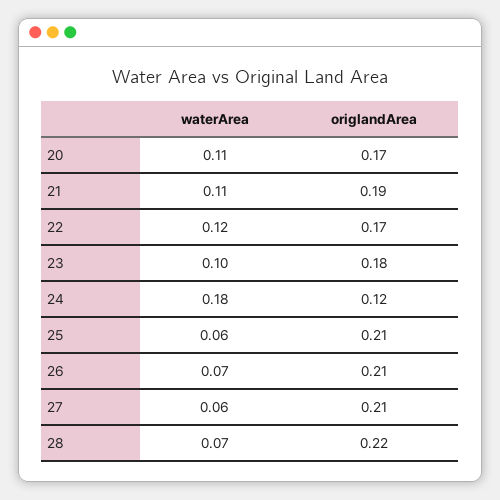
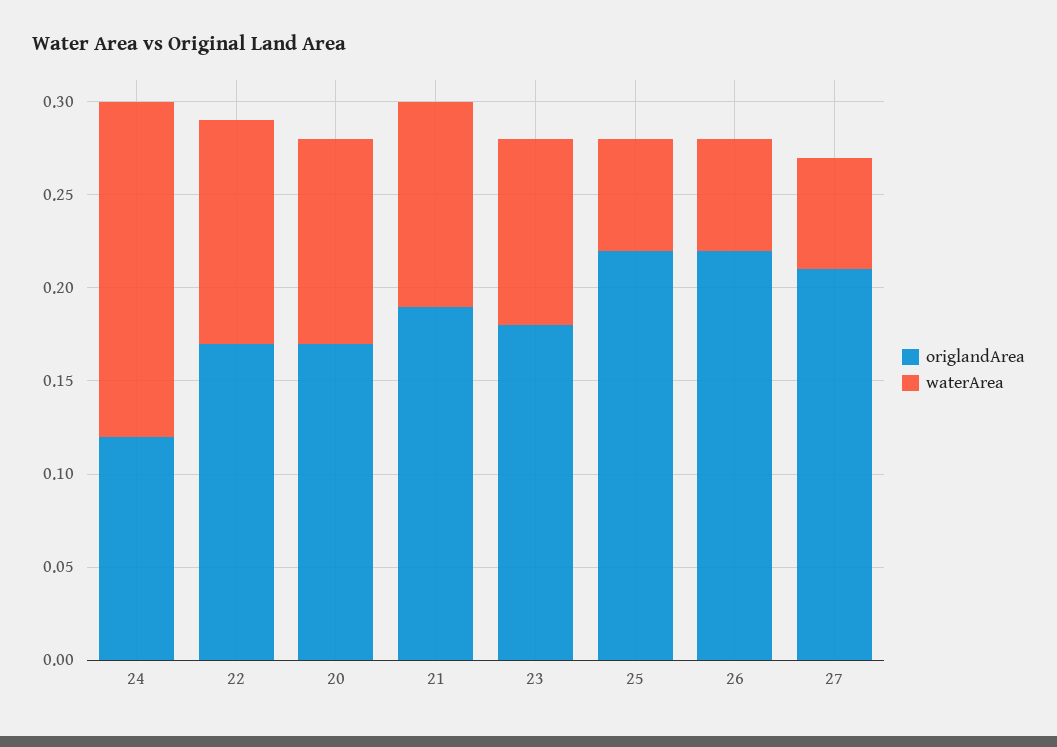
  {
    "waterArea": {
      "20": 0.11,
      "21": 0.11,
      "22": 0.12,
      "23": 0.1,
      "24": 0.18,
      "25": 0.06,
-     "26": 0.07,
+     "26": 0.06,
-     "27": 0.06,
+     "27": 0.06
-     "28": 0.07
    },
    "origlandArea": {
      "20": 0.17,
      "21": 0.19,
      "22": 0.17,
      "23": 0.18,
      "24": 0.12,
-     "25": 0.21,
+     "25": 0.22,
-     "26": 0.21,
+     "26": 0.22,
-     "27": 0.21,
+     "27": 0.21
-     "28": 0.22
    }
  }

